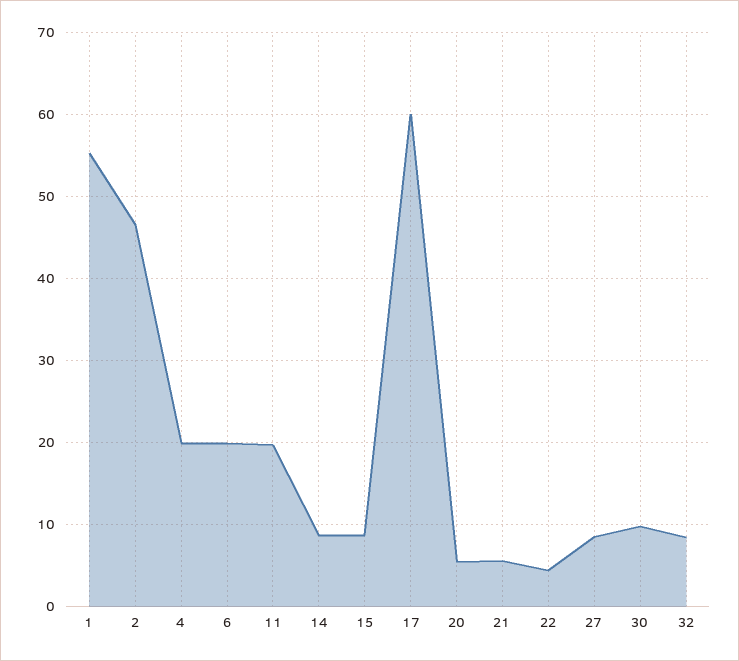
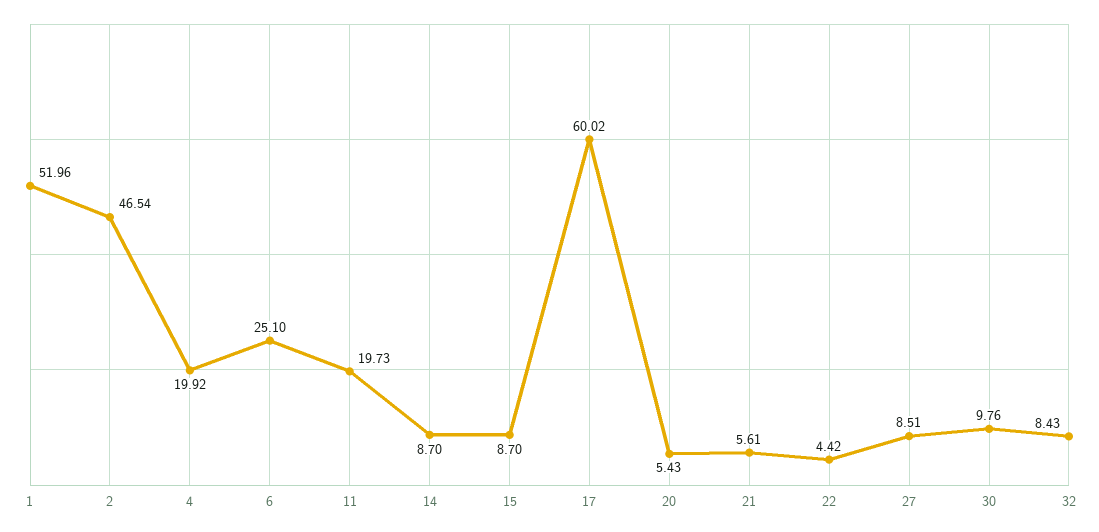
  {
-   "1": 55,
+   "1": 51.96,
    "2": 46.54,
    "4": 19.92,
-   "6": 20,
+   "6": 25.1,
    "11": 19.73,
    "14": 8.7,
    "15": 8.7,
    "17": 60.02,
    "20": 5.43,
    "21": 5.61,
    "22": 4.42,
    "27": 8.51,
    "30": 9.76,
    "32": 8.43
  }

